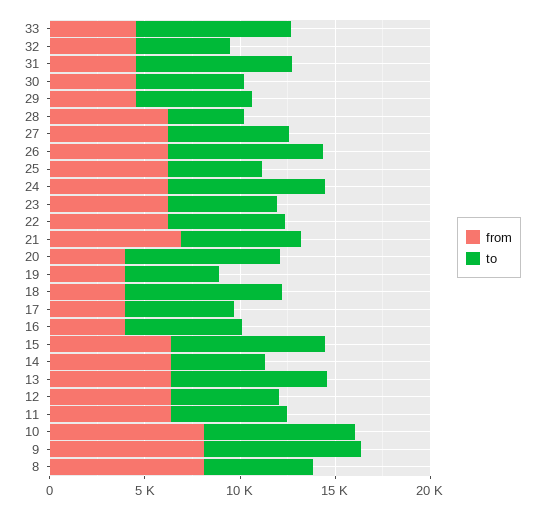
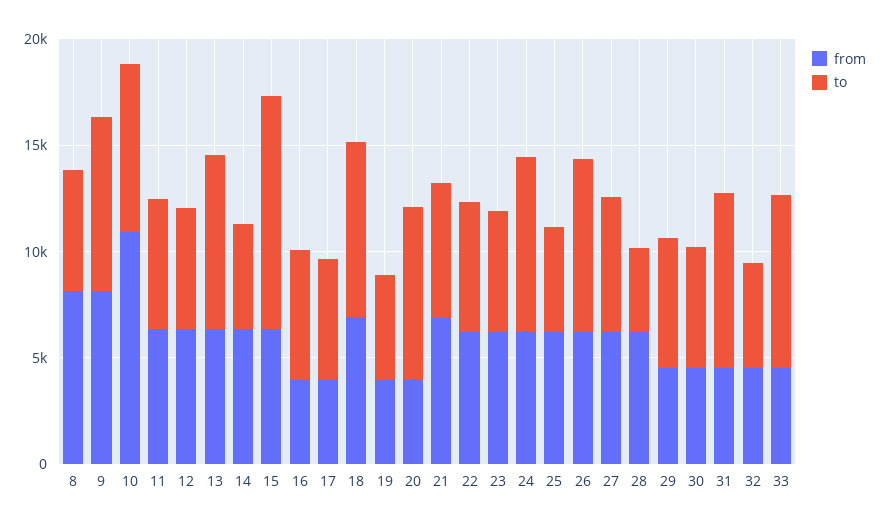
  {
    "from": {
      "33": 5000,
      "32": 5000,
      "31": 5000,
      "30": 5000,
      "29": 5000,
      "28": 6000,
      "27": 6000,
      "26": 6000,
      "25": 6000,
      "24": 6000,
      "23": 6000,
      "22": 6000,
      "21": 7000,
      "20": 4000,
      "19": 4000,
-     "18": 4000,
+     "18": 7000,
      "17": 4000,
      "16": 4000,
      "15": 6000,
      "14": 6000,
      "13": 6000,
      "12": 6000,
      "11": 6000,
-     "10": 8000,
+     "10": 11000,
      "9": 8000,
      "8": 8000
    },
    "to": {
      "33": 8000,
      "32": 5000,
      "31": 8000,
      "30": 6000,
      "29": 6000,
      "28": 4000,
      "27": 6000,
      "26": 8000,
      "25": 5000,
      "24": 8000,
      "23": 6000,
      "22": 6000,
      "21": 6000,
      "20": 8000,
      "19": 5000,
      "18": 8000,
      "17": 6000,
      "16": 6000,
-     "15": 8000,
+     "15": 11000,
      "14": 5000,
      "13": 8000,
      "12": 6000,
      "11": 6000,
      "10": 8000,
      "9": 8000,
      "8": 6000
    }
  }

